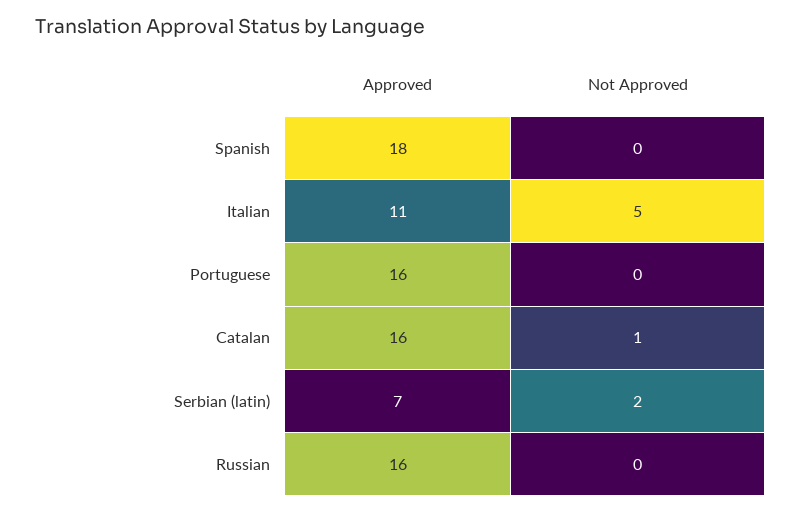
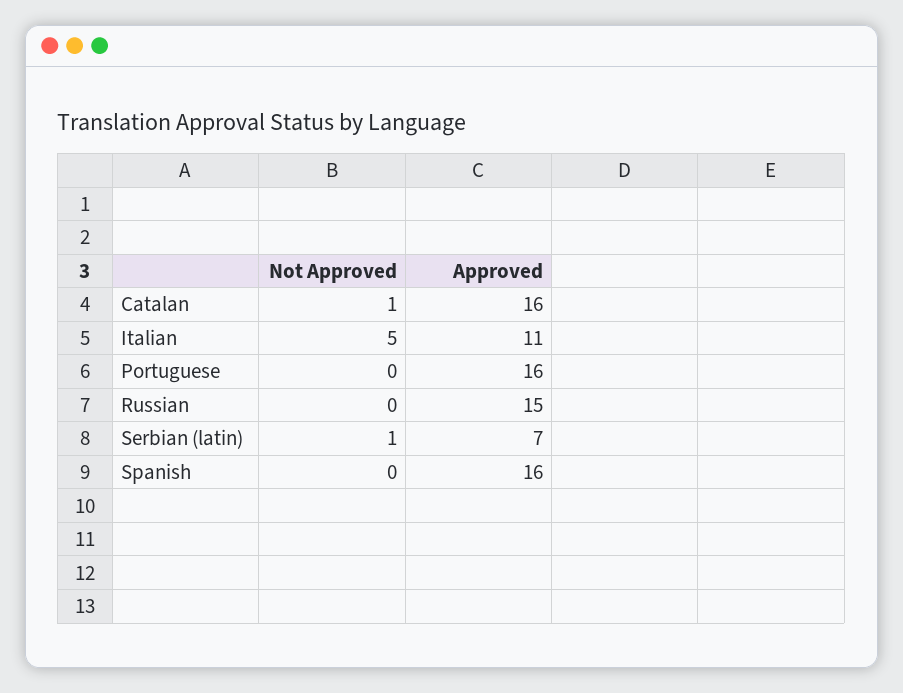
  {
    "Approved": {
-     "Spanish": 18,
+     "Spanish": 16,
      "Italian": 11,
      "Portuguese": 16,
      "Catalan": 16,
      "Serbian (latin)": 7,
-     "Russian": 16
+     "Russian": 15
    },
    "Not Approved": {
      "Spanish": 0,
      "Italian": 5,
      "Portuguese": 0,
      "Catalan": 1,
-     "Serbian (latin)": 2,
+     "Serbian (latin)": 1,
      "Russian": 0
    }
  }

